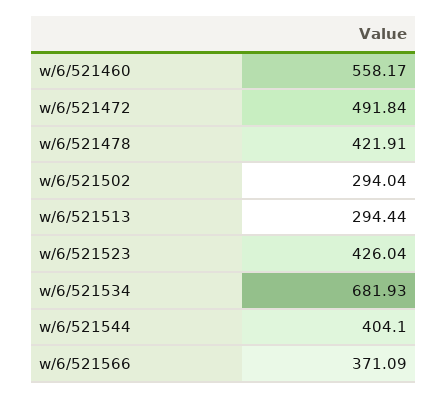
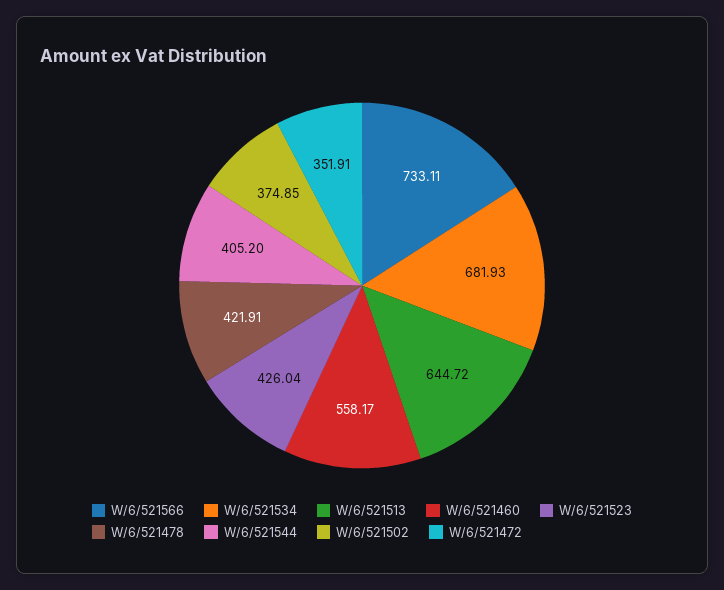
  {
    "w/6/521460": 558.17,
-   "w/6/521472": 491.84,
+   "w/6/521472": 351.91,
    "w/6/521478": 421.91,
-   "w/6/521502": 294.04,
+   "w/6/521502": 374.85,
-   "w/6/521513": 294.44,
+   "w/6/521513": 644.72,
    "w/6/521523": 426.04,
    "w/6/521534": 681.93,
-   "w/6/521544": 404.1,
+   "w/6/521544": 405.2,
-   "w/6/521566": 371.09
+   "w/6/521566": 733.11
  }

